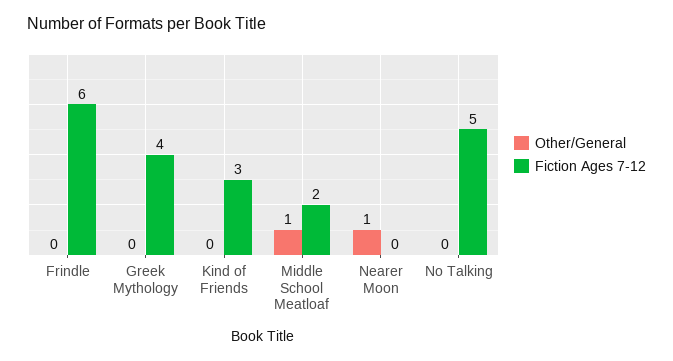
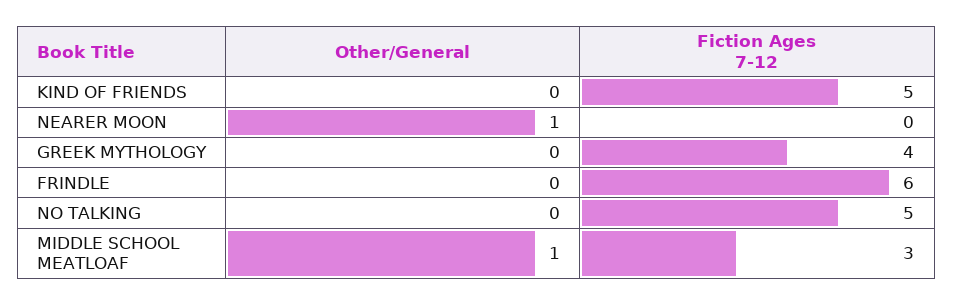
  {
    "Other/General": {
      "Frindle": 0,
      "Greek Mythology": 0,
      "Kind of Friends": 0,
      "Middle School Meatloaf": 1,
      "Nearer Moon": 1,
      "No Talking": 0
    },
    "Fiction Ages 7-12": {
      "Frindle": 6,
      "Greek Mythology": 4,
-     "Kind of Friends": 3,
+     "Kind of Friends": 5,
-     "Middle School Meatloaf": 2,
+     "Middle School Meatloaf": 3,
      "Nearer Moon": 0,
      "No Talking": 5
    }
  }

